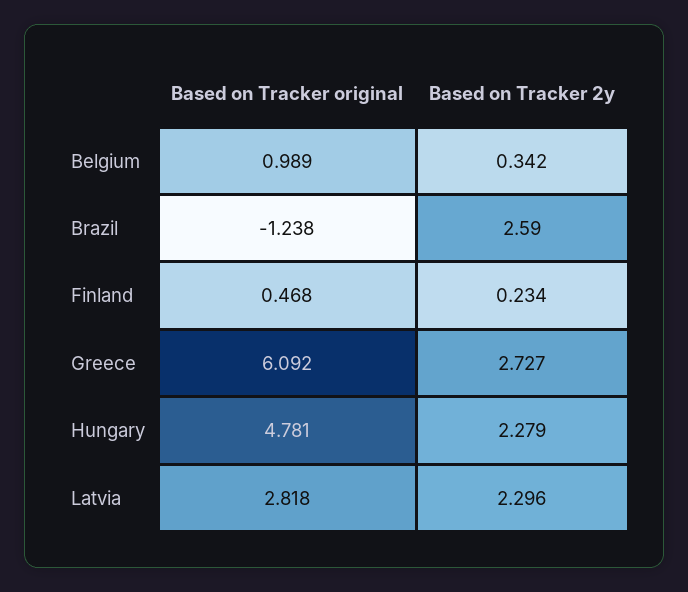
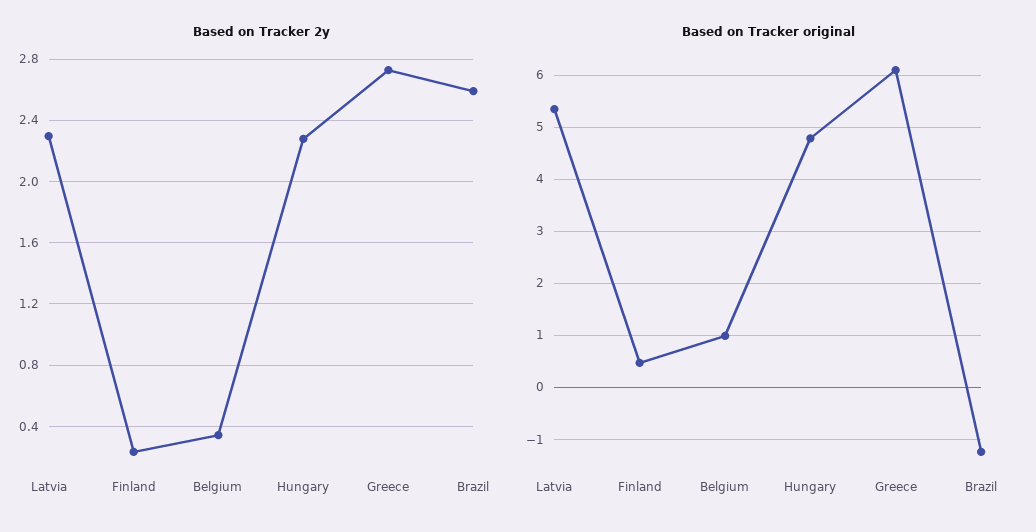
  {
    "Based on Tracker original": {
      "Belgium": 0.989,
      "Brazil": -1.238,
      "Finland": 0.468,
      "Greece": 6.092,
      "Hungary": 4.781,
-     "Latvia": 2.818
+     "Latvia": 5.4
    },
    "Based on Tracker 2y": {
      "Belgium": 0.342,
      "Brazil": 2.59,
      "Finland": 0.234,
      "Greece": 2.727,
      "Hungary": 2.279,
      "Latvia": 2.296
    }
  }

